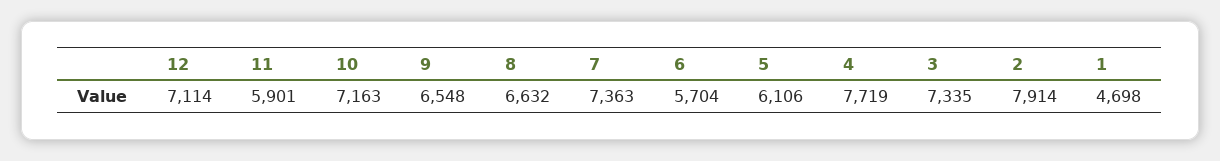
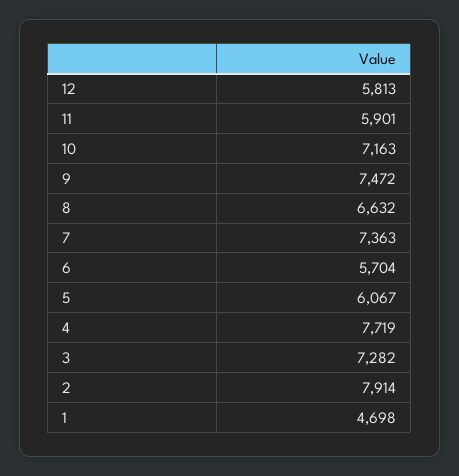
  {
-   "12": 7114,
+   "12": 5813,
    "11": 5901,
    "10": 7163,
-   "9": 6548,
+   "9": 7472,
    "8": 6632,
    "7": 7363,
    "6": 5704,
-   "5": 6106,
+   "5": 6067,
    "4": 7719,
-   "3": 7335,
+   "3": 7282,
    "2": 7914,
    "1": 4698
  }

